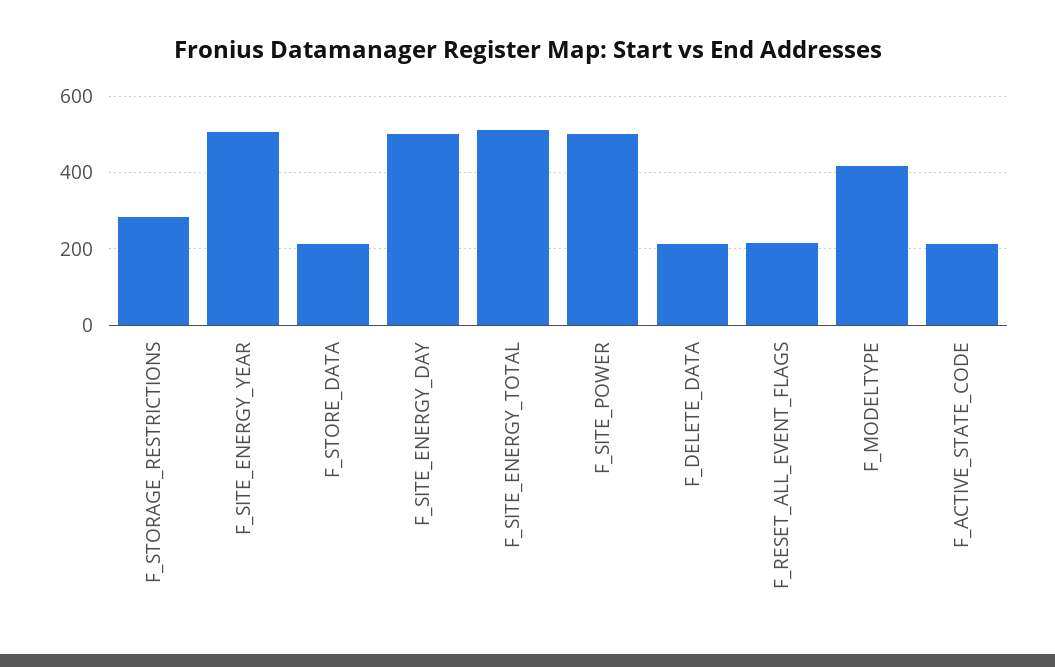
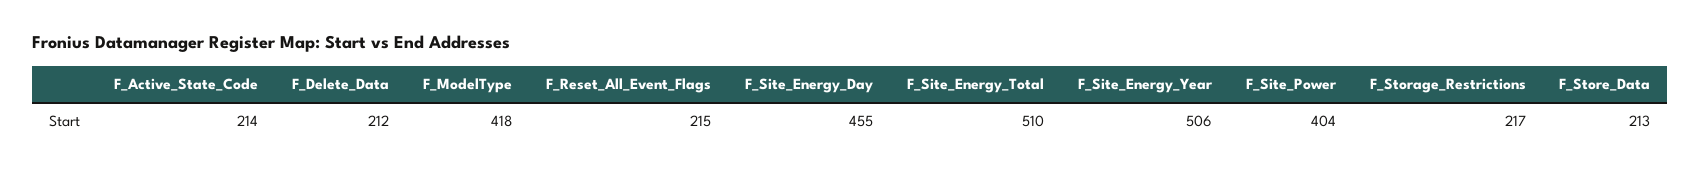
  {
-   "F_STORAGE_RESTRICTIONS": 280,
+   "F_STORAGE_RESTRICTIONS": 217,
    "F_SITE_ENERGY_YEAR": 506,
    "F_STORE_DATA": 213,
-   "F_SITE_ENERGY_DAY": 500,
+   "F_SITE_ENERGY_DAY": 455,
    "F_SITE_ENERGY_TOTAL": 510,
-   "F_SITE_POWER": 500,
+   "F_SITE_POWER": 404,
    "F_DELETE_DATA": 212,
    "F_RESET_ALL_EVENT_FLAGS": 215,
    "F_MODELTYPE": 418,
    "F_ACTIVE_STATE_CODE": 214
  }

